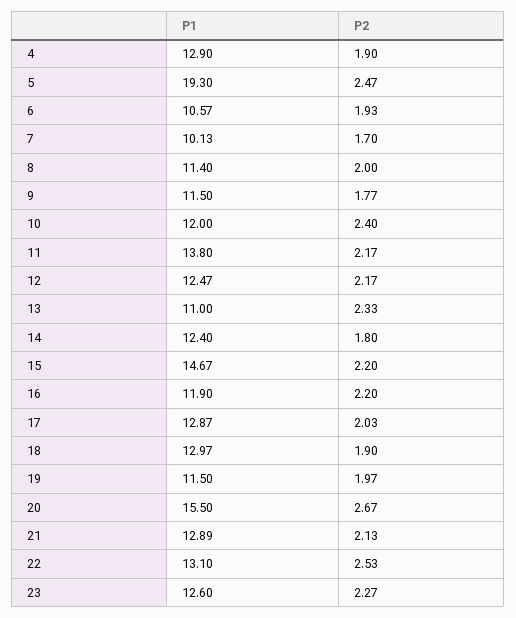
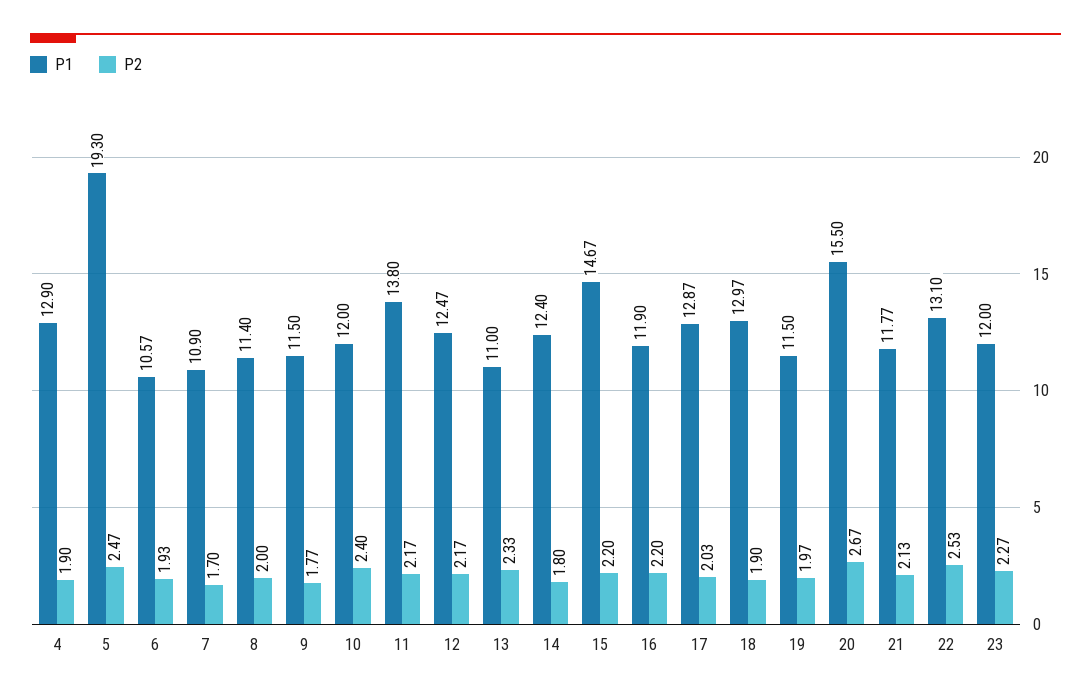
  {
    "P1": {
      "4": 12.9,
      "5": 19.3,
      "6": 10.57,
-     "7": 10.13,
+     "7": 10.9,
      "8": 11.4,
      "9": 11.5,
      "10": 12,
      "11": 13.8,
      "12": 12.47,
      "13": 11,
      "14": 12.4,
      "15": 14.67,
      "16": 11.9,
      "17": 12.87,
      "18": 12.97,
      "19": 11.5,
      "20": 15.5,
-     "21": 12.89,
+     "21": 11.77,
      "22": 13.1,
-     "23": 12.6
+     "23": 12
    },
    "P2": {
      "4": 1.9,
      "5": 2.47,
      "6": 1.93,
      "7": 1.7,
      "8": 2,
      "9": 1.77,
      "10": 2.4,
      "11": 2.17,
      "12": 2.17,
      "13": 2.33,
      "14": 1.8,
      "15": 2.2,
      "16": 2.2,
      "17": 2.03,
      "18": 1.9,
      "19": 1.97,
      "20": 2.67,
      "21": 2.13,
      "22": 2.53,
      "23": 2.27
    }
  }

